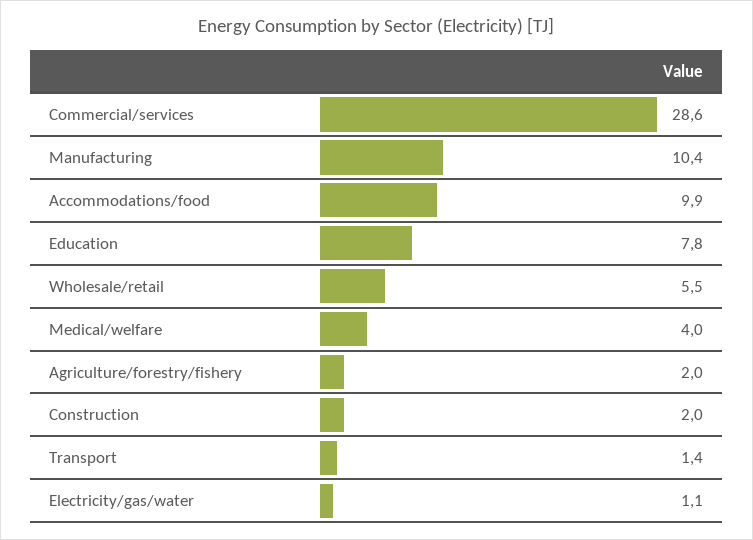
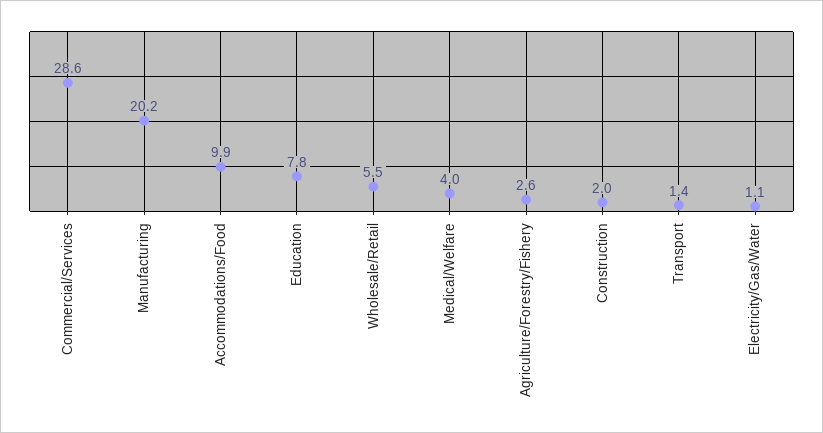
  {
    "Commercial/services": 28.6,
-   "Manufacturing": 10.4,
+   "Manufacturing": 20.2,
    "Accommodations/food": 9.9,
    "Education": 7.8,
    "Wholesale/retail": 5.5,
    "Medical/welfare": 4,
-   "Agriculture/forestry/fishery": 2,
+   "Agriculture/forestry/fishery": 2.6,
    "Construction": 2,
    "Transport": 1.4,
    "Electricity/gas/water": 1.1
  }

